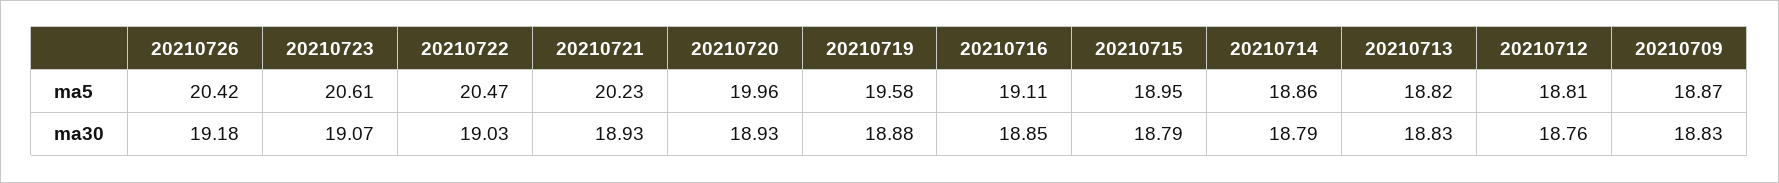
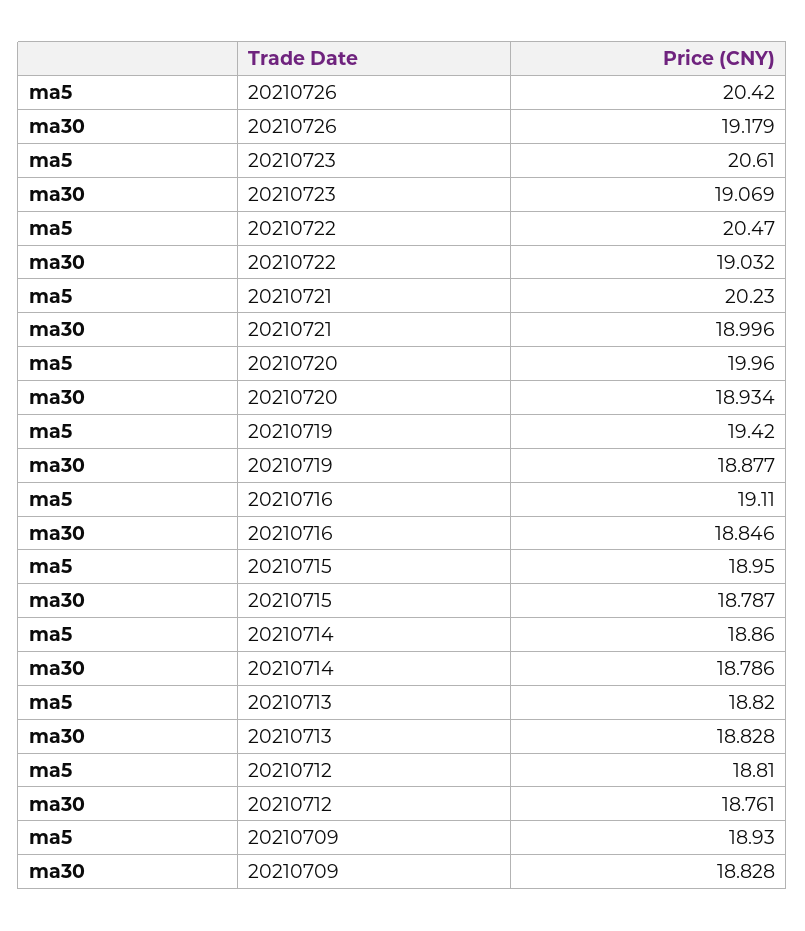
  {
    "20210726": {
      "ma5": 20.42,
      "ma30": 19.179
    },
    "20210723": {
      "ma5": 20.61,
      "ma30": 19.069
    },
    "20210722": {
      "ma5": 20.47,
      "ma30": 19.032
    },
    "20210721": {
      "ma5": 20.23,
-     "ma30": 18.93
+     "ma30": 18.996
    },
    "20210720": {
      "ma5": 19.96,
      "ma30": 18.934
    },
    "20210719": {
-     "ma5": 19.58,
+     "ma5": 19.42,
      "ma30": 18.877
    },
    "20210716": {
      "ma5": 19.11,
      "ma30": 18.846
    },
    "20210715": {
      "ma5": 18.95,
      "ma30": 18.787
    },
    "20210714": {
      "ma5": 18.86,
      "ma30": 18.786
    },
    "20210713": {
      "ma5": 18.82,
      "ma30": 18.828
    },
    "20210712": {
      "ma5": 18.81,
      "ma30": 18.761
    },
    "20210709": {
-     "ma5": 18.87,
+     "ma5": 18.93,
      "ma30": 18.828
    }
  }

